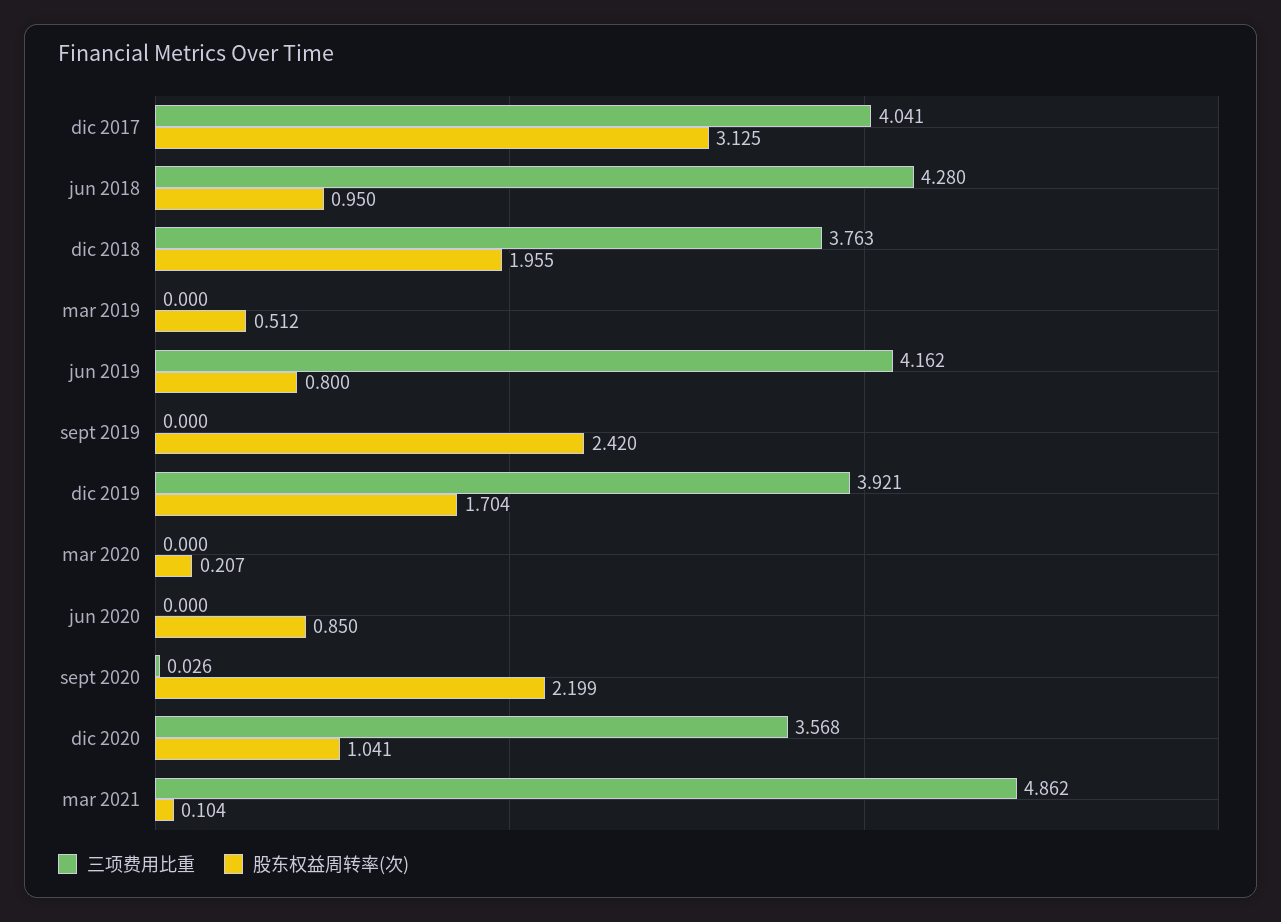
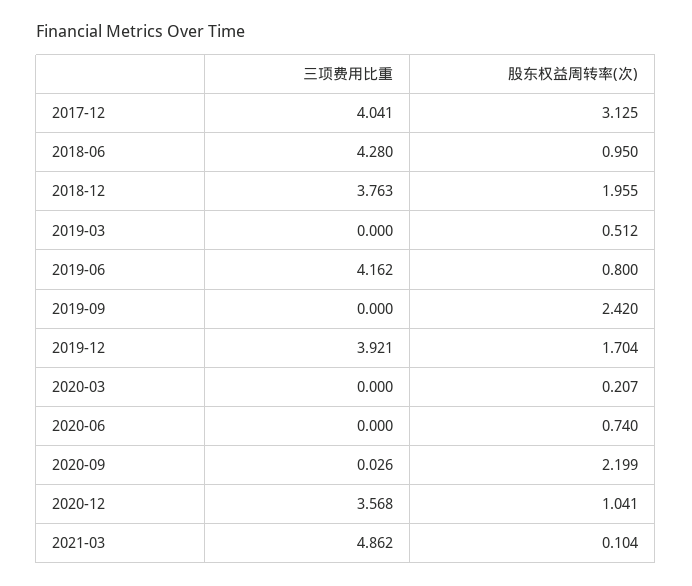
  {
    "三项费用比重": {
      "dic 2017": 4.041,
      "jun 2018": 4.28,
      "dic 2018": 3.763,
      "mar 2019": 0,
      "jun 2019": 4.162,
      "sept 2019": 0,
      "dic 2019": 3.921,
      "mar 2020": 0,
      "jun 2020": 0,
      "sept 2020": 0.026,
      "dic 2020": 3.568,
      "mar 2021": 4.862
    },
    "股东权益周转率(次)": {
      "dic 2017": 3.125,
      "jun 2018": 0.95,
      "dic 2018": 1.955,
      "mar 2019": 0.512,
      "jun 2019": 0.8,
      "sept 2019": 2.42,
      "dic 2019": 1.704,
      "mar 2020": 0.207,
-     "jun 2020": 0.85,
+     "jun 2020": 0.74,
      "sept 2020": 2.199,
      "dic 2020": 1.041,
      "mar 2021": 0.104
    }
  }

